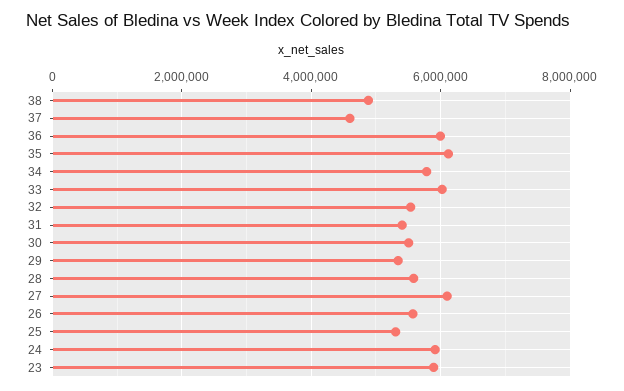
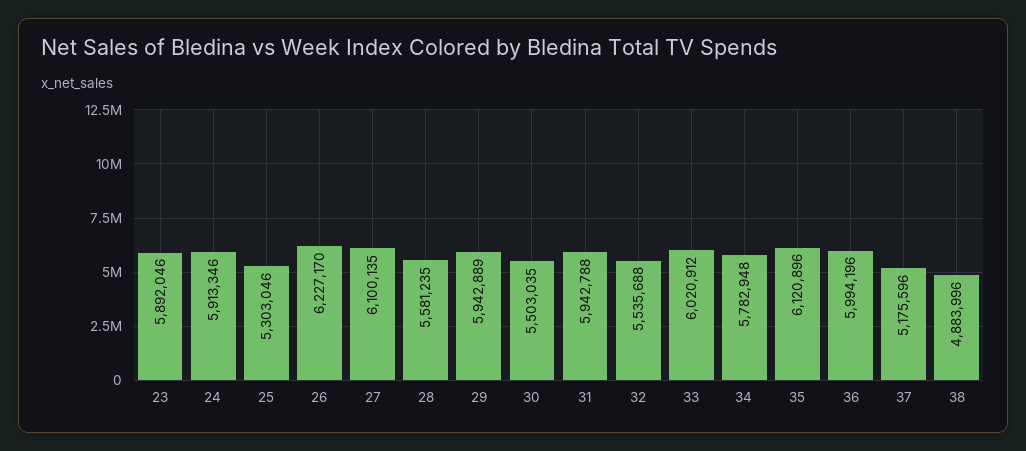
  {
    "38": 4883996,
-   "37": 4600000,
+   "37": 5175596,
    "36": 5994196,
    "35": 6120896,
    "34": 5782948,
    "33": 6020912,
    "32": 5535688,
-   "31": 5400000,
+   "31": 5942788,
    "30": 5503035,
-   "29": 5400000,
+   "29": 5942889,
    "28": 5581235,
    "27": 6100135,
-   "26": 5600000,
+   "26": 6227170,
    "25": 5303046,
    "24": 5913346,
    "23": 5892046
  }

